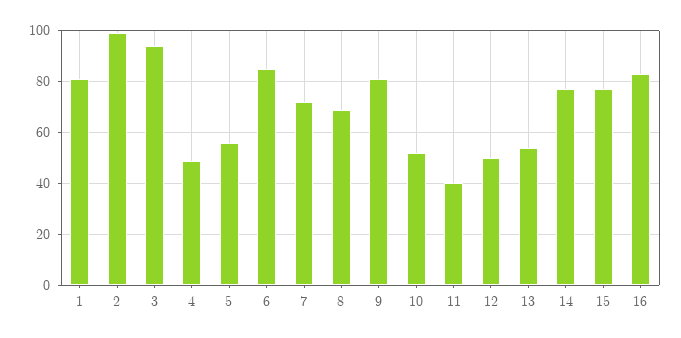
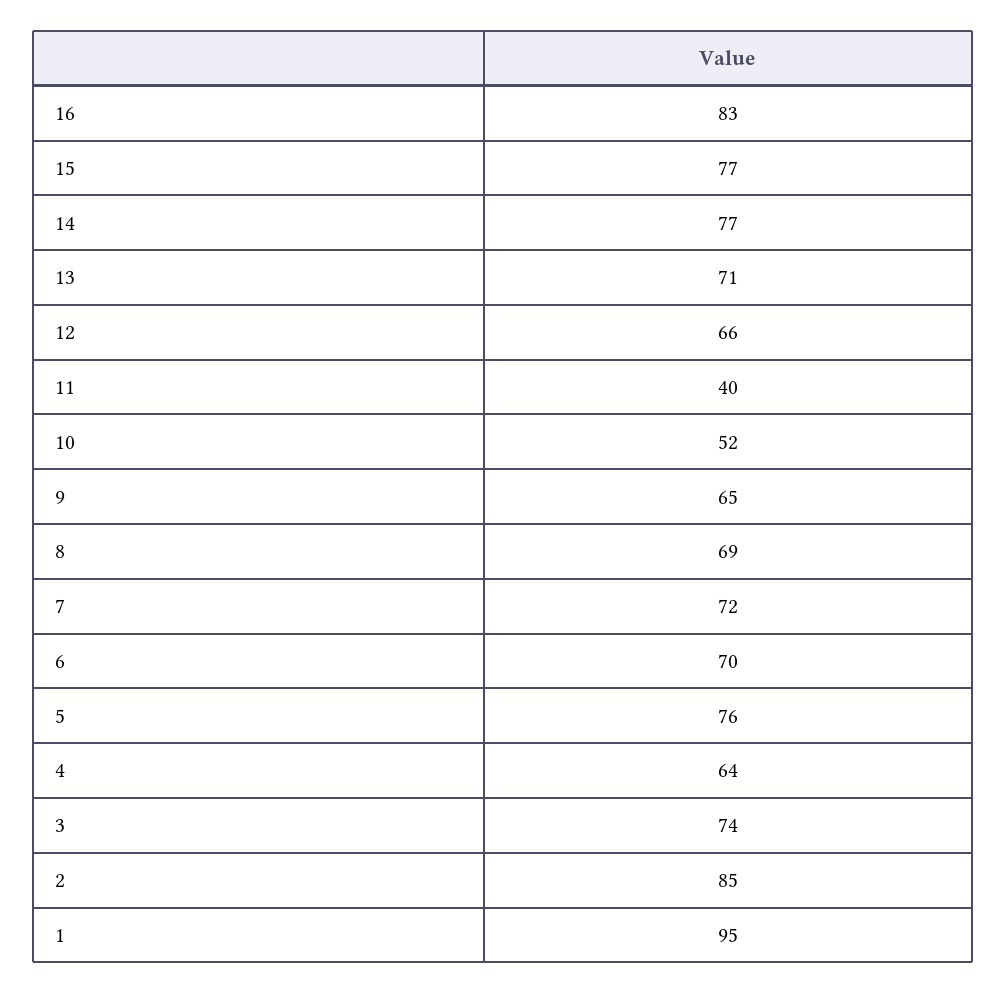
  {
-   "1": 80,
+   "1": 95,
-   "2": 100,
+   "2": 85,
-   "3": 95,
+   "3": 74,
-   "4": 50,
+   "4": 64,
-   "5": 55,
+   "5": 76,
-   "6": 85,
+   "6": 70,
    "7": 72,
    "8": 69,
-   "9": 80,
+   "9": 65,
    "10": 52,
    "11": 40,
-   "12": 50,
+   "12": 66,
-   "13": 55,
+   "13": 71,
    "14": 77,
    "15": 77,
    "16": 83
  }

